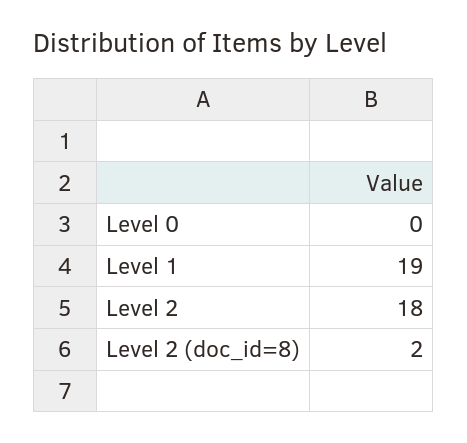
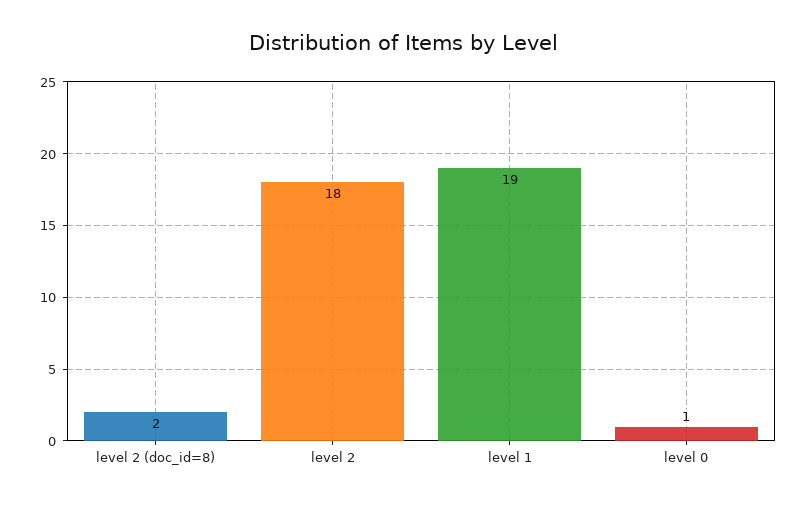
  {
-   "Level 0": 0,
+   "Level 0": 1,
    "Level 1": 19,
    "Level 2": 18,
    "Level 2 (doc_id=8)": 2
  }

